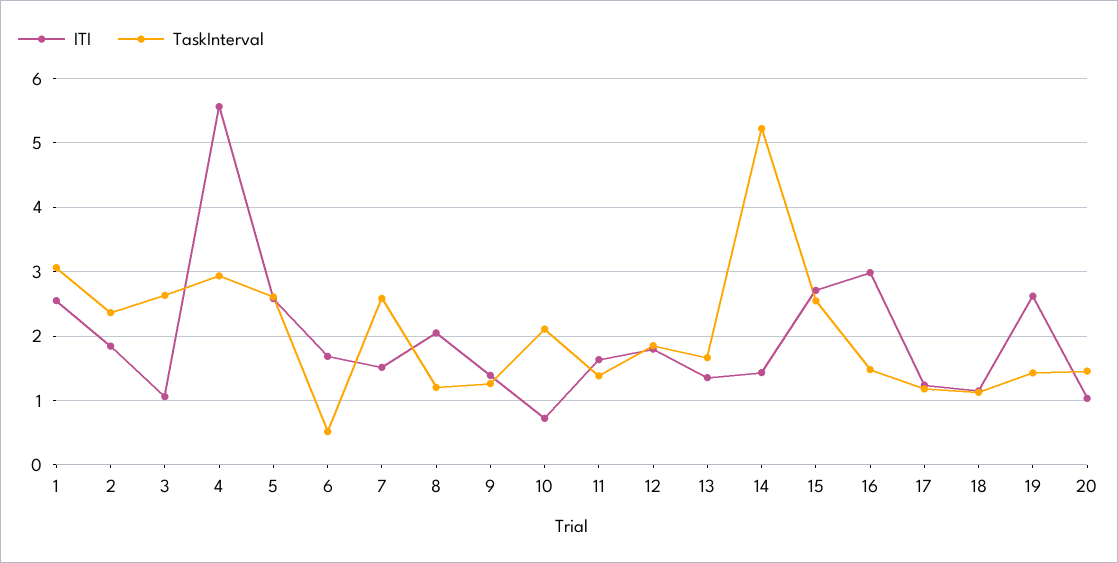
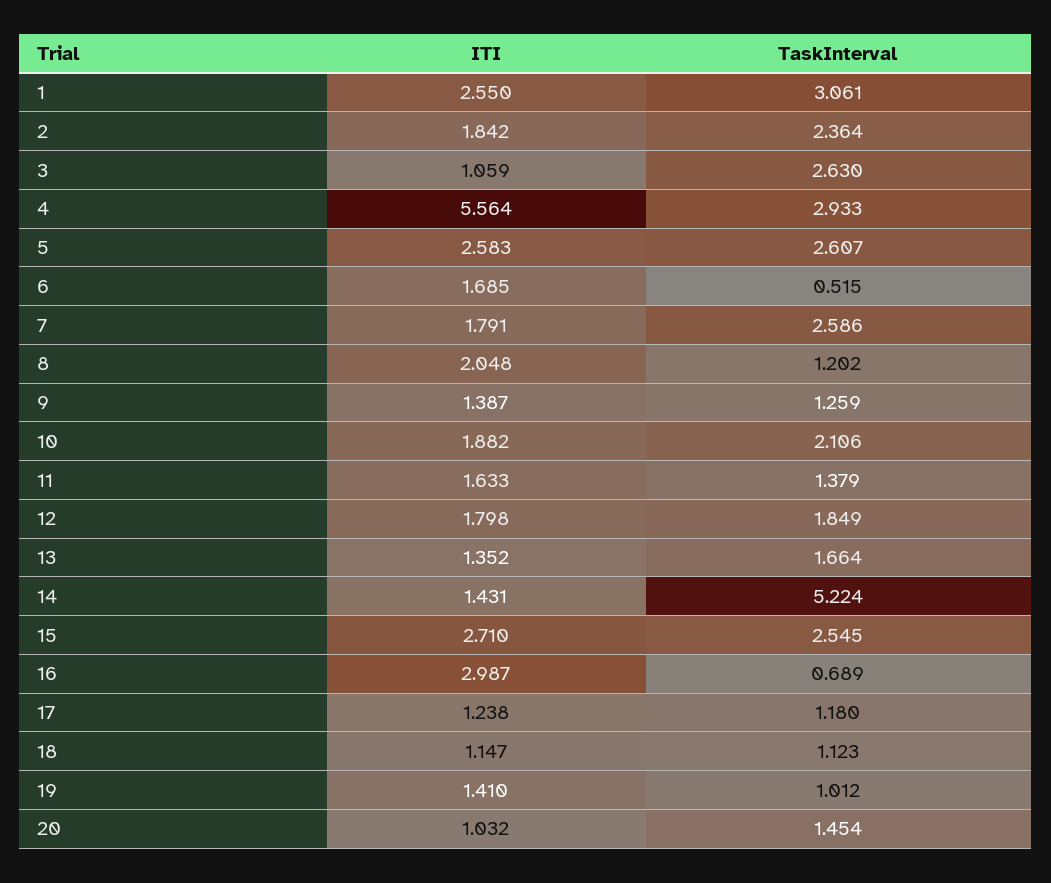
  {
    "ITI": {
      "1": 2.55,
      "2": 1.842,
      "3": 1.059,
      "4": 5.564,
      "5": 2.583,
      "6": 1.685,
-     "7": 1.5,
+     "7": 1.791,
      "8": 2.048,
      "9": 1.387,
-     "10": 0.7,
+     "10": 1.882,
      "11": 1.633,
      "12": 1.798,
      "13": 1.352,
      "14": 1.431,
      "15": 2.71,
      "16": 2.987,
      "17": 1.238,
      "18": 1.147,
-     "19": 2.6,
+     "19": 1.41,
      "20": 1.032
    },
    "TaskInterval": {
      "1": 3.061,
      "2": 2.364,
      "3": 2.63,
      "4": 2.933,
      "5": 2.607,
      "6": 0.515,
      "7": 2.586,
      "8": 1.202,
      "9": 1.259,
      "10": 2.106,
      "11": 1.379,
      "12": 1.849,
      "13": 1.664,
      "14": 5.224,
      "15": 2.545,
-     "16": 1.5,
+     "16": 0.689,
      "17": 1.18,
      "18": 1.123,
-     "19": 1.4,
+     "19": 1.012,
      "20": 1.454
    }
  }

